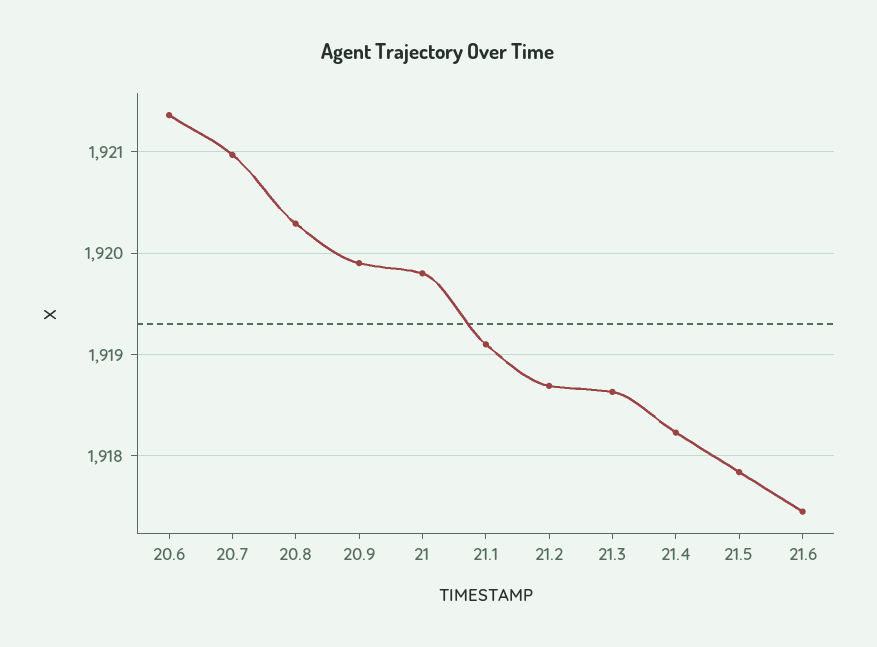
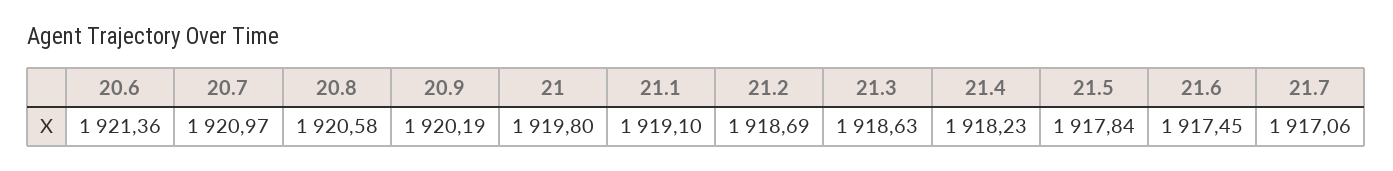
  {
    "20.6": 1921.36,
    "20.7": 1920.97,
-   "20.8": 1920.3,
+   "20.8": 1920.58,
-   "20.9": 1919.9,
+   "20.9": 1920.19,
    "21": 1919.8,
    "21.1": 1919.1,
    "21.2": 1918.69,
    "21.3": 1918.63,
    "21.4": 1918.23,
    "21.5": 1917.84,
-   "21.6": 1917.45
+   "21.6": 1917.45,
+   "21.7": 1917.06
  }

